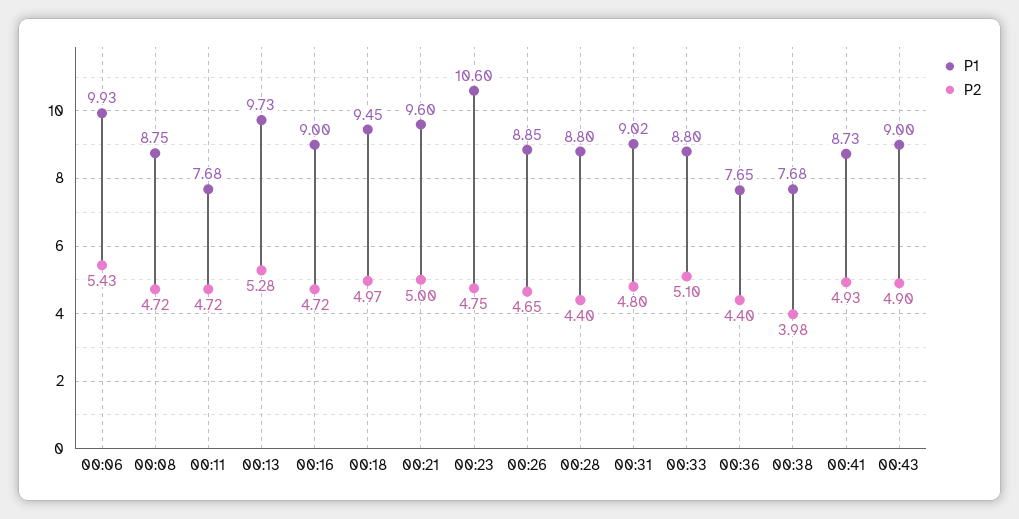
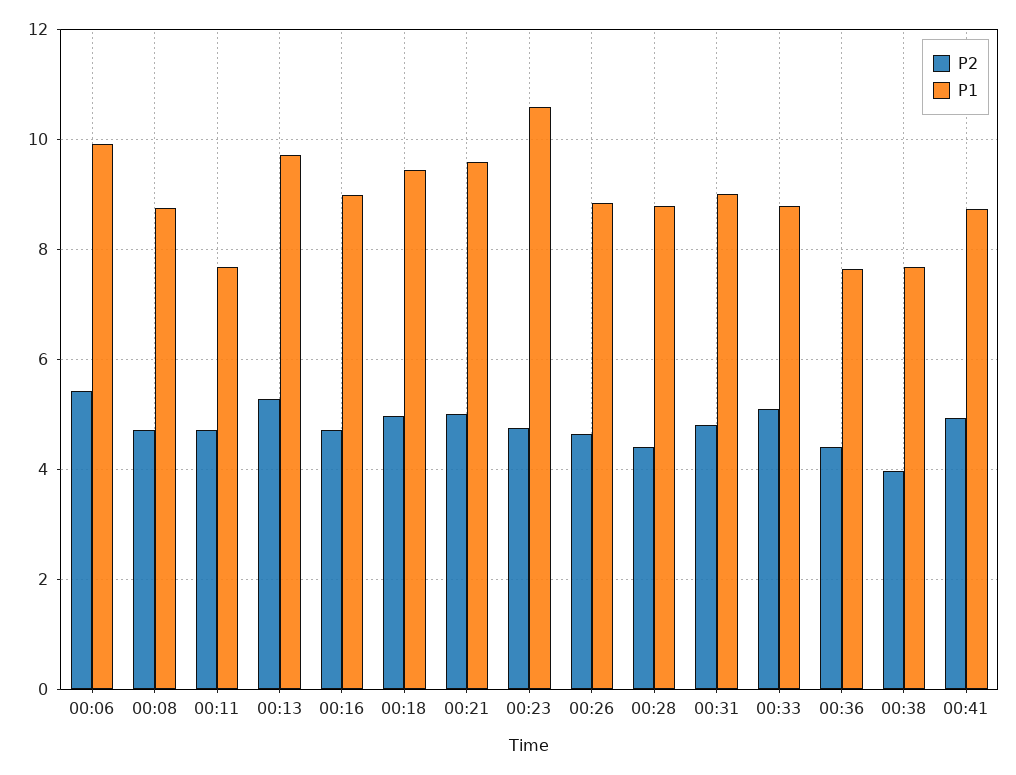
  {
    "P1": {
      "00:06": 9.93,
      "00:08": 8.75,
      "00:11": 7.68,
      "00:13": 9.73,
      "00:16": 9,
      "00:18": 9.45,
      "00:21": 9.6,
      "00:23": 10.6,
      "00:26": 8.85,
      "00:28": 8.8,
      "00:31": 9.02,
      "00:33": 8.8,
      "00:36": 7.65,
      "00:38": 7.68,
-     "00:41": 8.73,
+     "00:41": 8.73
-     "00:43": 9
    },
    "P2": {
      "00:06": 5.43,
      "00:08": 4.72,
      "00:11": 4.72,
      "00:13": 5.28,
      "00:16": 4.72,
      "00:18": 4.97,
      "00:21": 5,
      "00:23": 4.75,
      "00:26": 4.65,
      "00:28": 4.4,
      "00:31": 4.8,
      "00:33": 5.1,
      "00:36": 4.4,
      "00:38": 3.98,
-     "00:41": 4.93,
+     "00:41": 4.93
-     "00:43": 4.9
    }
  }

